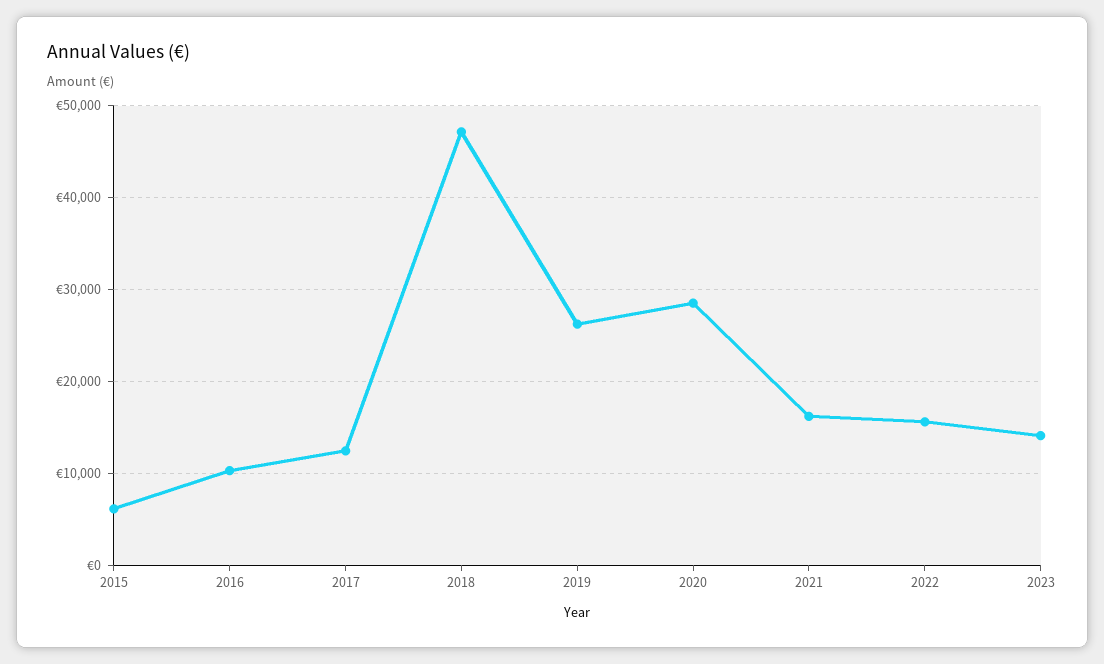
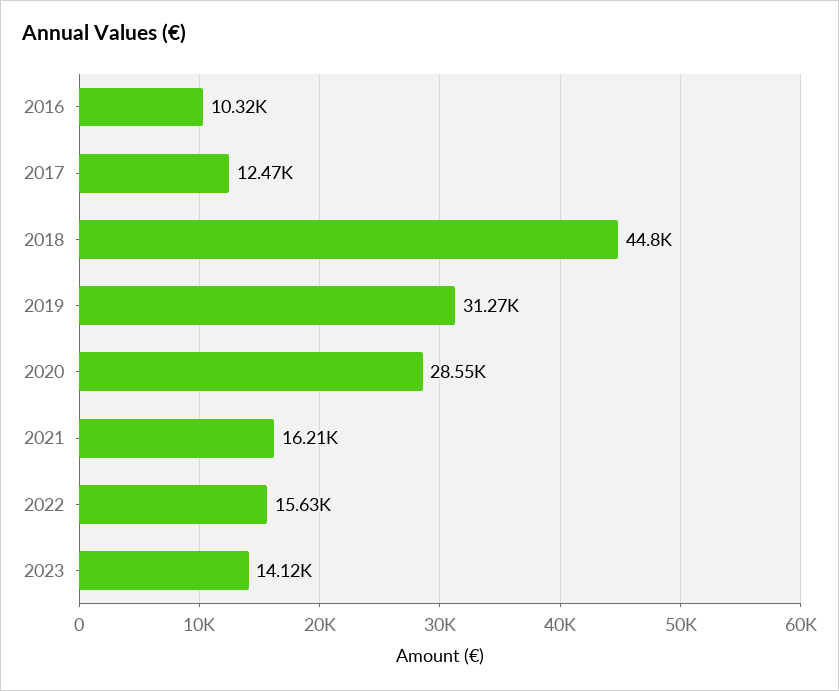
  {
-   "2015": 6000,
    "2016": 10320,
    "2017": 12470,
-   "2018": 47000,
+   "2018": 44800,
-   "2019": 26000,
+   "2019": 31270,
    "2020": 28550,
    "2021": 16210,
    "2022": 15630,
    "2023": 14120
  }

